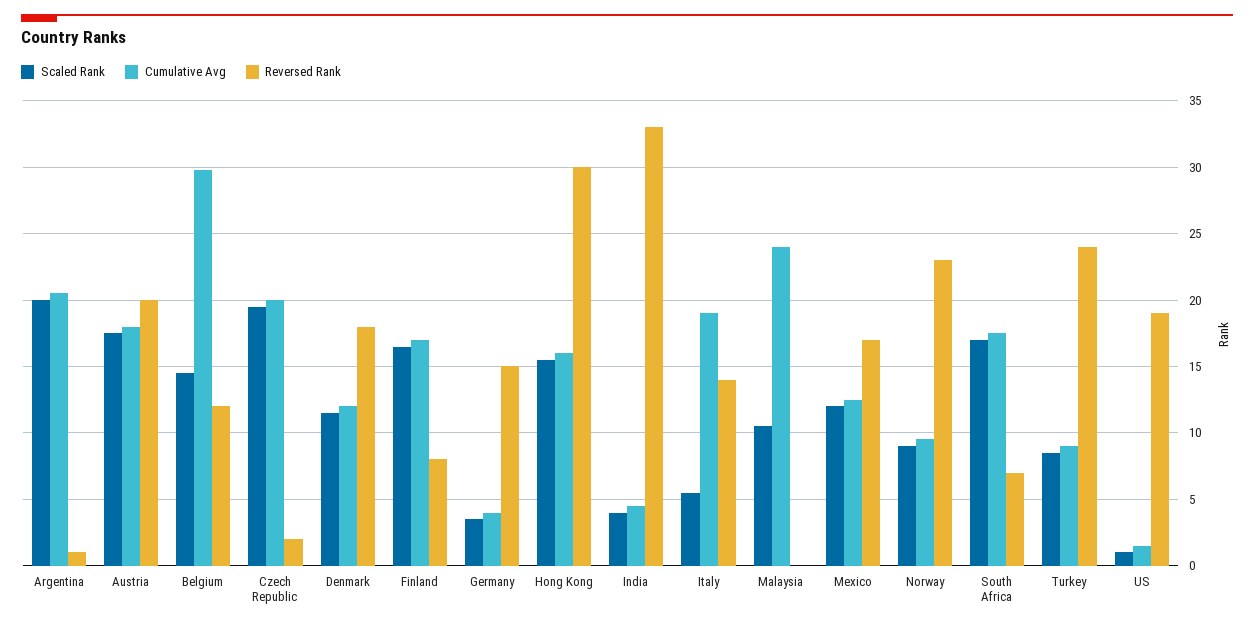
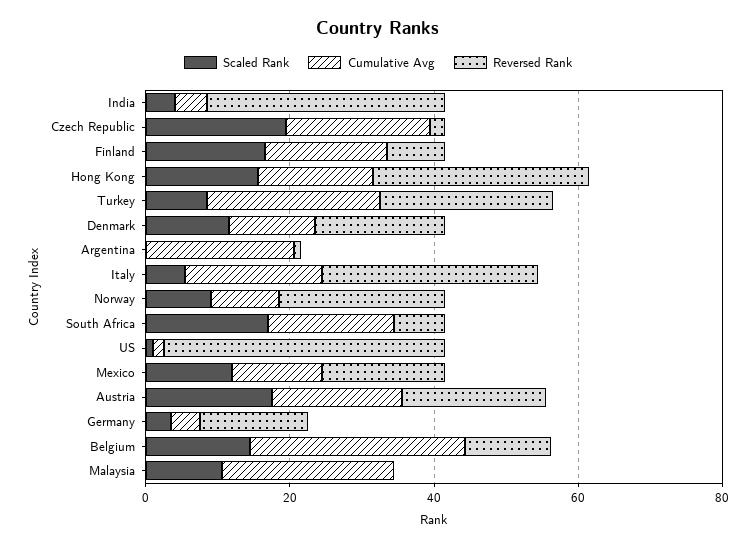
  {
    "Scaled Rank": {
-     "Argentina": 20,
+     "Argentina": 0,
      "Austria": 17.5,
      "Belgium": 14.5,
      "Czech Republic": 19.5,
      "Denmark": 11.5,
      "Finland": 16.5,
      "Germany": 3.5,
      "Hong Kong": 15.5,
      "India": 4,
      "Italy": 5.5,
      "Malaysia": 10.5,
      "Mexico": 12,
      "Norway": 9,
      "South Africa": 17,
      "Turkey": 8.5,
      "US": 1
    },
    "Cumulative Avg": {
      "Argentina": 20.5,
      "Austria": 18,
      "Belgium": 30,
      "Czech Republic": 20,
      "Denmark": 12,
      "Finland": 17,
      "Germany": 4,
      "Hong Kong": 16,
      "India": 4.5,
      "Italy": 19,
      "Malaysia": 24,
      "Mexico": 12.5,
      "Norway": 9.5,
      "South Africa": 17.5,
-     "Turkey": 9,
+     "Turkey": 25,
      "US": 1.5
    },
    "Reversed Rank": {
      "Argentina": 1,
      "Austria": 20,
      "Belgium": 12,
      "Czech Republic": 2,
      "Denmark": 18,
      "Finland": 8,
      "Germany": 15,
      "Hong Kong": 30,
      "India": 33,
-     "Italy": 14,
+     "Italy": 30,
      "Malaysia": 0,
      "Mexico": 17,
      "Norway": 23,
      "South Africa": 7,
      "Turkey": 24,
-     "US": 19
+     "US": 40
    }
  }

